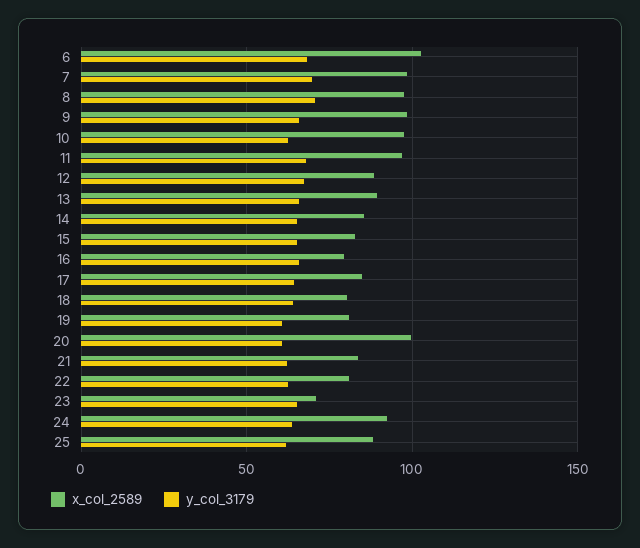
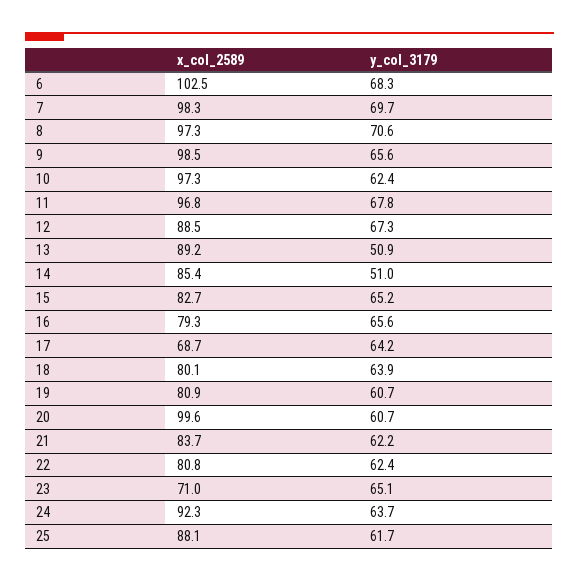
  {
    "x_col_2589": {
      "6": 102.5,
      "7": 98.3,
      "8": 97.3,
      "9": 98.5,
      "10": 97.3,
      "11": 96.8,
      "12": 88.5,
      "13": 89.2,
      "14": 85.4,
      "15": 82.7,
      "16": 79.3,
-     "17": 85,
+     "17": 68.7,
      "18": 80.1,
      "19": 80.9,
      "20": 99.6,
      "21": 83.7,
      "22": 80.8,
      "23": 71,
      "24": 92.3,
      "25": 88.1
    },
    "y_col_3179": {
      "6": 68.3,
      "7": 69.7,
      "8": 70.6,
      "9": 65.6,
      "10": 62.4,
      "11": 67.8,
      "12": 67.3,
-     "13": 65,
+     "13": 50.9,
-     "14": 65,
+     "14": 51,
      "15": 65.2,
      "16": 65.6,
      "17": 64.2,
      "18": 63.9,
      "19": 60.7,
      "20": 60.7,
      "21": 62.2,
      "22": 62.4,
      "23": 65.1,
      "24": 63.7,
      "25": 61.7
    }
  }

